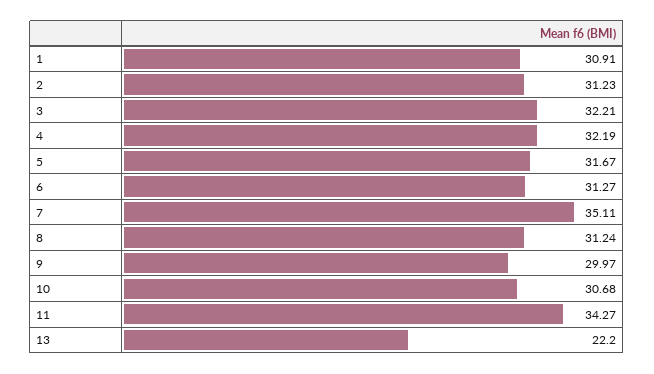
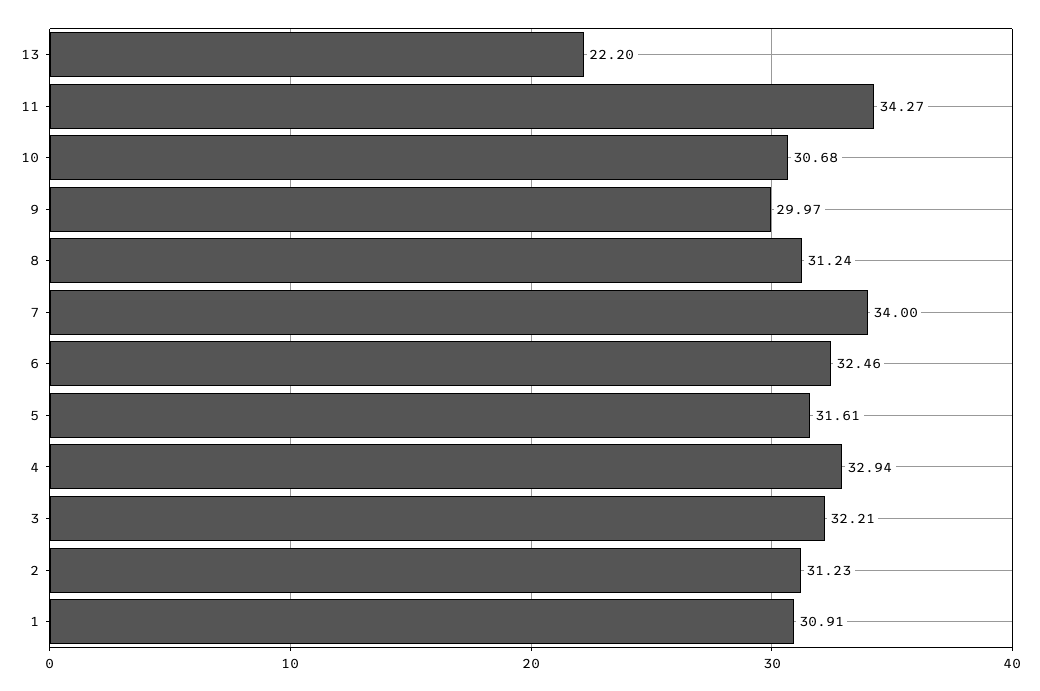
  {
    "1": 30.91,
    "2": 31.23,
    "3": 32.21,
-   "4": 32.19,
+   "4": 32.94,
-   "5": 31.67,
+   "5": 31.61,
-   "6": 31.27,
+   "6": 32.46,
-   "7": 35.11,
+   "7": 34,
    "8": 31.24,
    "9": 29.97,
    "10": 30.68,
    "11": 34.27,
    "13": 22.2
  }

